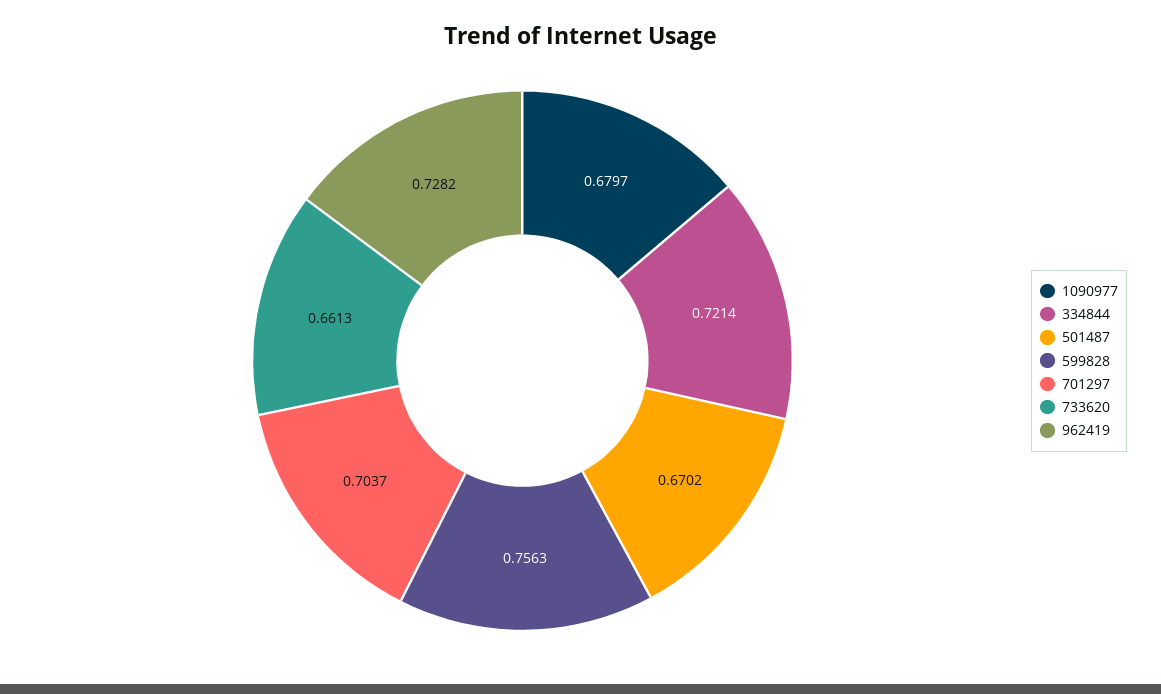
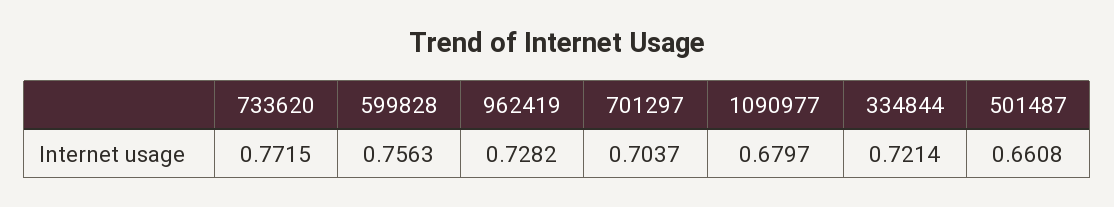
  {
    "1090977": 0.6797,
    "334844": 0.7214,
-   "501487": 0.6702,
+   "501487": 0.6608,
    "599828": 0.7563,
    "701297": 0.7037,
-   "733620": 0.6613,
+   "733620": 0.7715,
    "962419": 0.7282
  }

